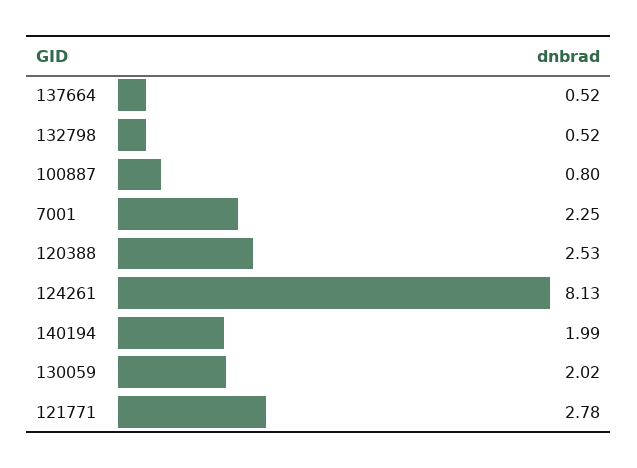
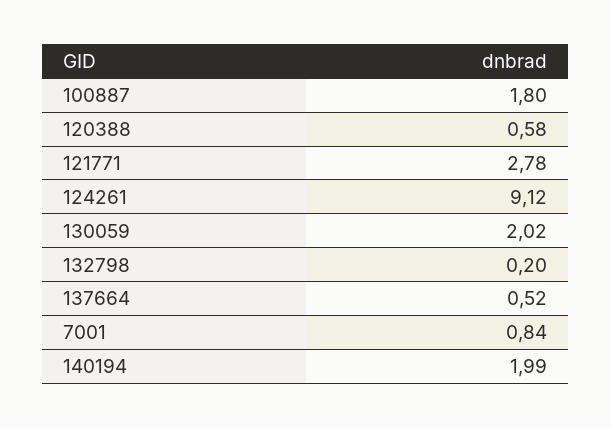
  {
    "137664": 0.52,
-   "132798": 0.52,
+   "132798": 0.2,
-   "100887": 0.8,
+   "100887": 1.8,
-   "7001": 2.25,
+   "7001": 0.84,
-   "120388": 2.53,
+   "120388": 0.58,
-   "124261": 8.13,
+   "124261": 9.12,
    "140194": 1.99,
    "130059": 2.02,
    "121771": 2.78
  }

